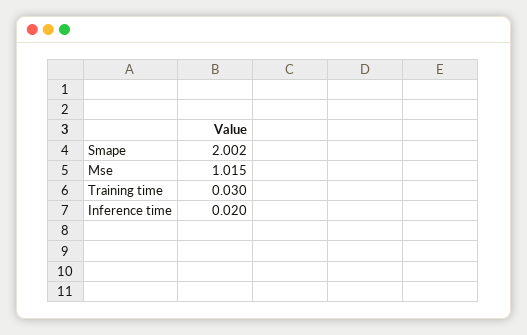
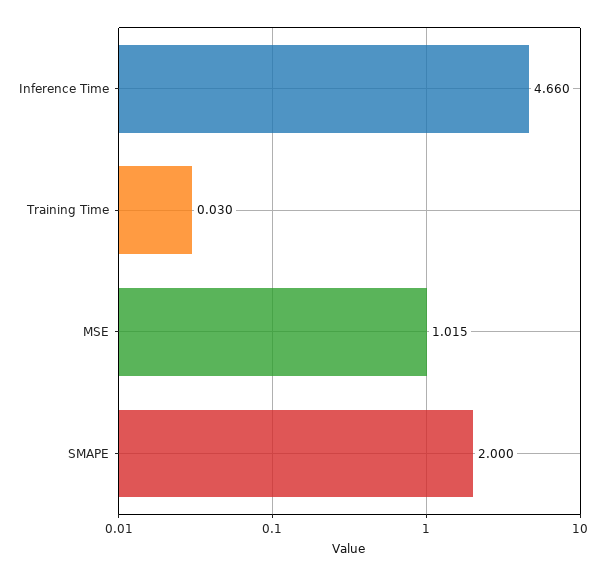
  {
-   "Smape": 2.002,
+   "Smape": 2,
    "Mse": 1.015,
    "Training time": 0.03,
-   "Inference time": 0.02
+   "Inference time": 4.66
  }

